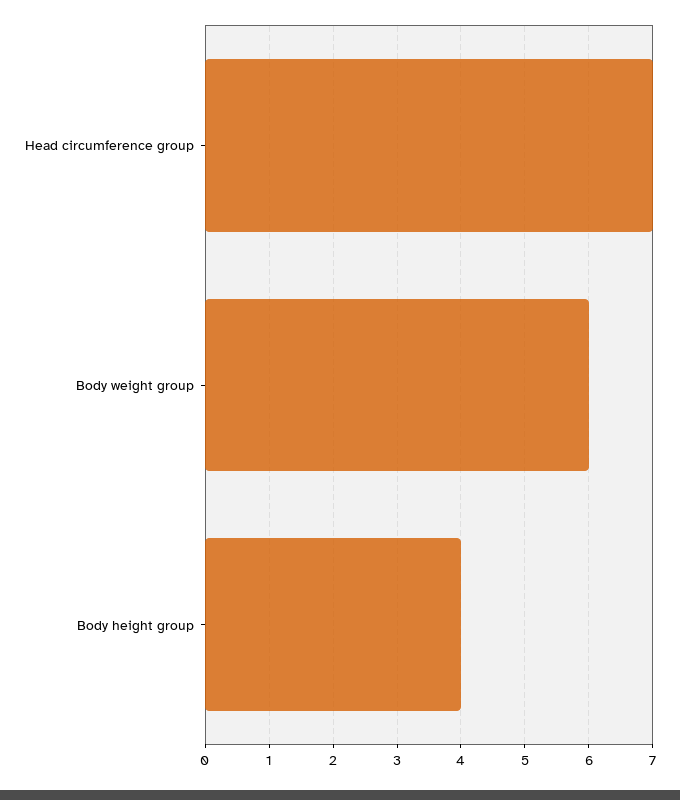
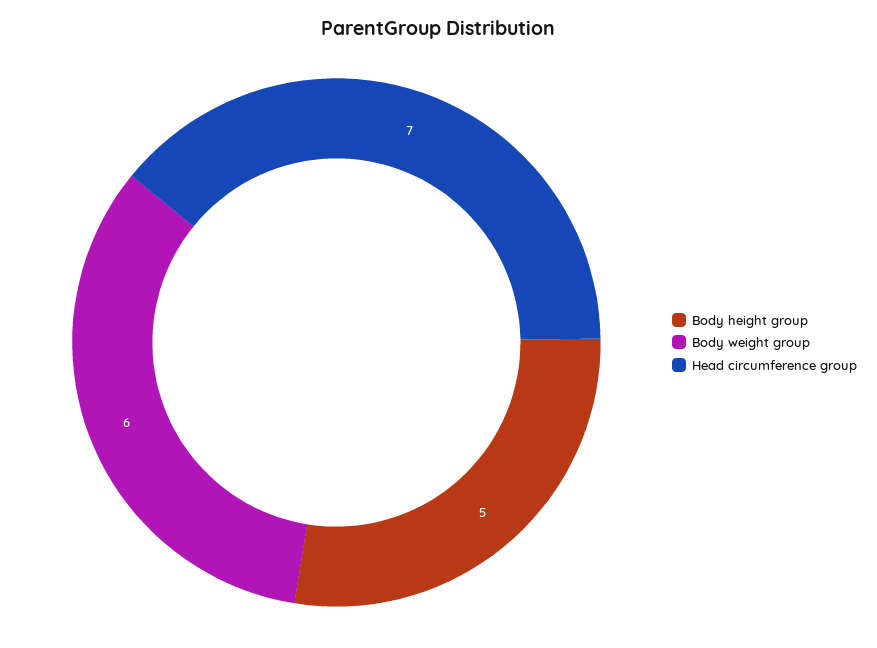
  {
    "Head circumference group": 7,
    "Body weight group": 6,
-   "Body height group": 4
+   "Body height group": 5
  }

